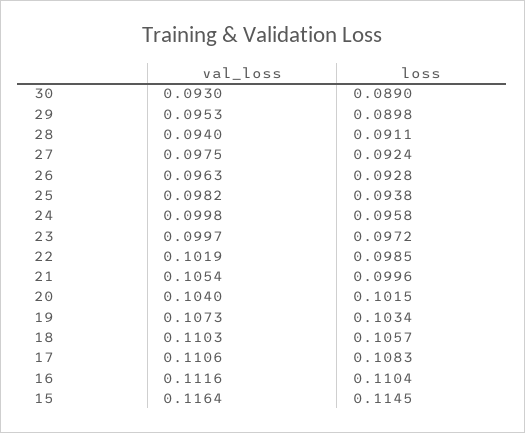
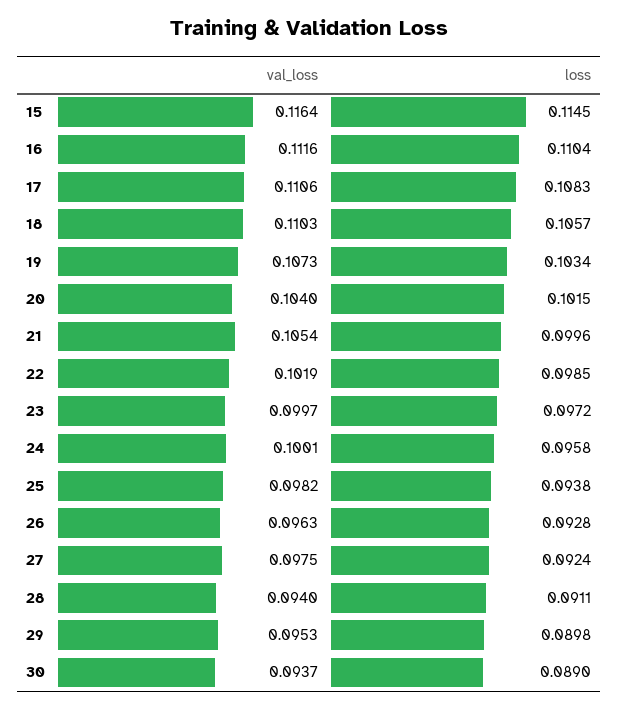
  {
    "val_loss": {
-     "30": 0.093,
+     "30": 0.0937,
      "29": 0.0953,
      "28": 0.094,
      "27": 0.0975,
      "26": 0.0963,
      "25": 0.0982,
-     "24": 0.0998,
+     "24": 0.1001,
      "23": 0.0997,
      "22": 0.1019,
      "21": 0.1054,
      "20": 0.104,
      "19": 0.1073,
      "18": 0.1103,
      "17": 0.1106,
      "16": 0.1116,
      "15": 0.1164
    },
    "loss": {
      "30": 0.089,
      "29": 0.0898,
      "28": 0.0911,
      "27": 0.0924,
      "26": 0.0928,
      "25": 0.0938,
      "24": 0.0958,
      "23": 0.0972,
      "22": 0.0985,
      "21": 0.0996,
      "20": 0.1015,
      "19": 0.1034,
      "18": 0.1057,
      "17": 0.1083,
      "16": 0.1104,
      "15": 0.1145
    }
  }

